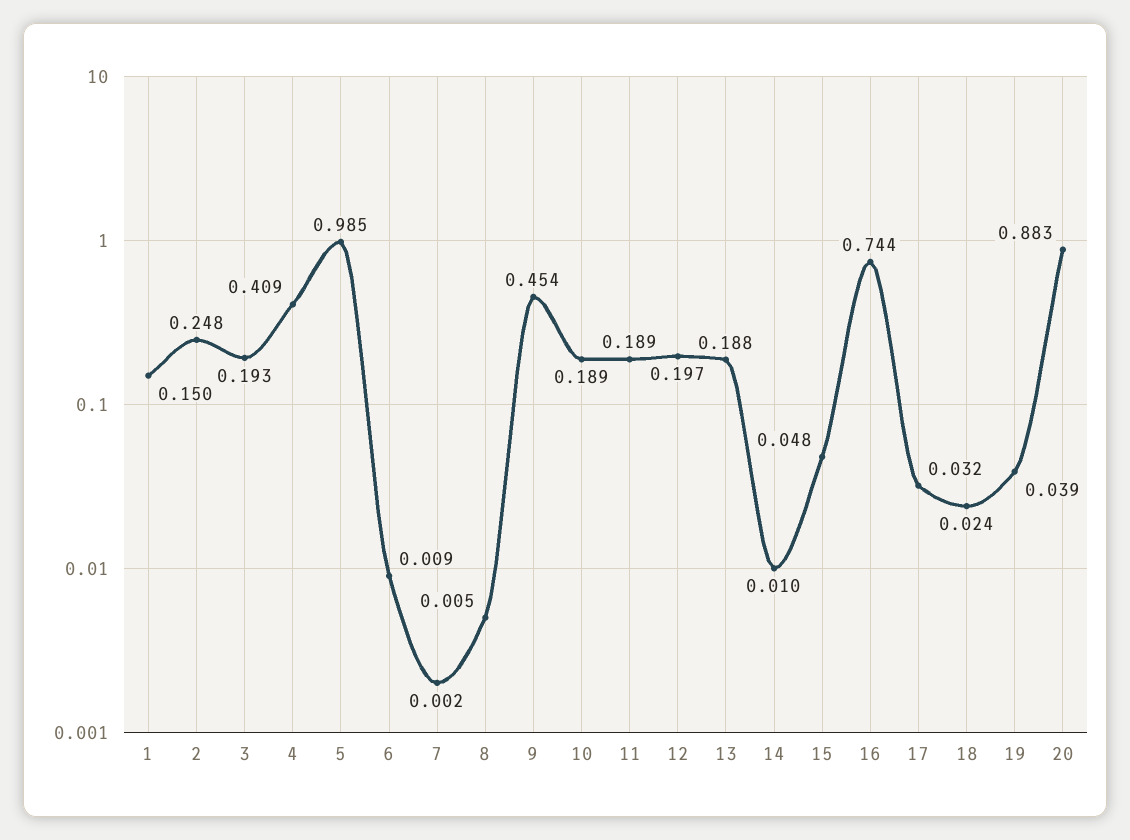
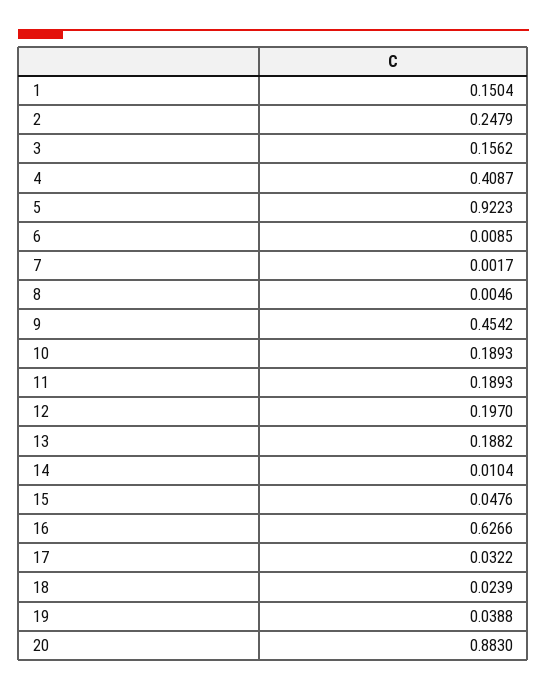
  {
    "1": 0.1504,
    "2": 0.2479,
-   "3": 0.193,
+   "3": 0.1562,
    "4": 0.4087,
-   "5": 0.985,
+   "5": 0.9223,
    "6": 0.0085,
    "7": 0.0017,
    "8": 0.0046,
    "9": 0.4542,
    "10": 0.1893,
    "11": 0.1893,
    "12": 0.197,
    "13": 0.1882,
    "14": 0.0104,
    "15": 0.0476,
-   "16": 0.744,
+   "16": 0.6266,
    "17": 0.0322,
    "18": 0.0239,
    "19": 0.0388,
    "20": 0.883
  }

